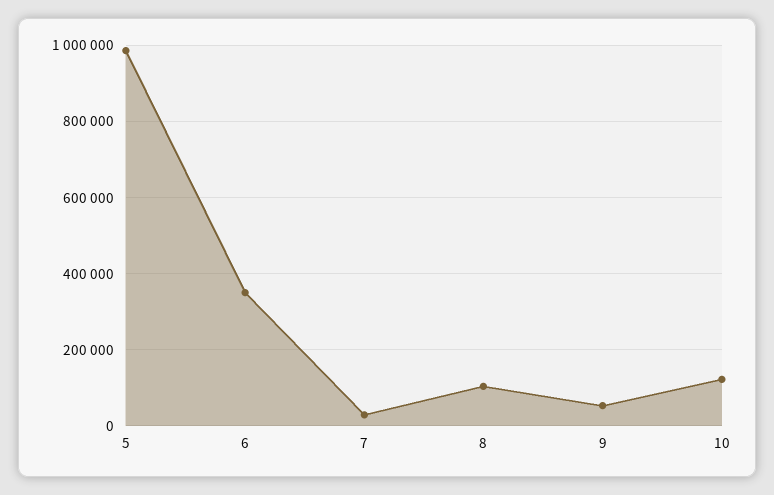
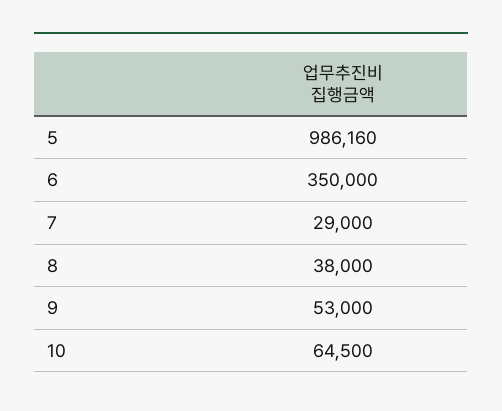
  {
    "5": 986160,
    "6": 350000,
    "7": 29000,
-   "8": 100000,
+   "8": 38000,
    "9": 53000,
-   "10": 120000
+   "10": 64500
  }

